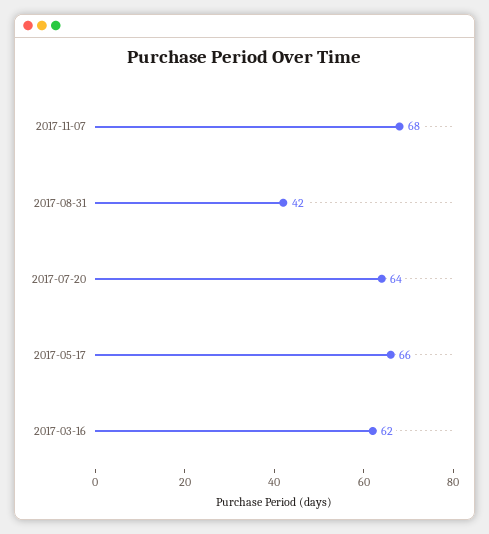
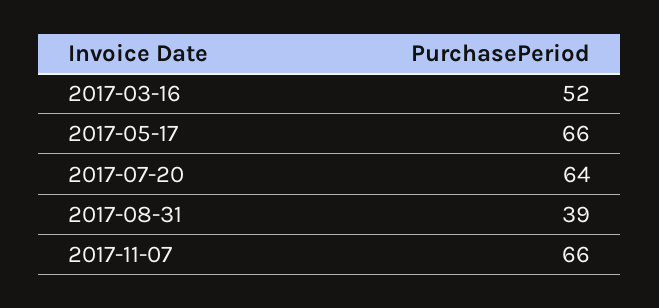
  {
-   "2017-11-07": 68,
+   "2017-11-07": 66,
-   "2017-08-31": 42,
+   "2017-08-31": 39,
    "2017-07-20": 64,
    "2017-05-17": 66,
-   "2017-03-16": 62
+   "2017-03-16": 52
  }

